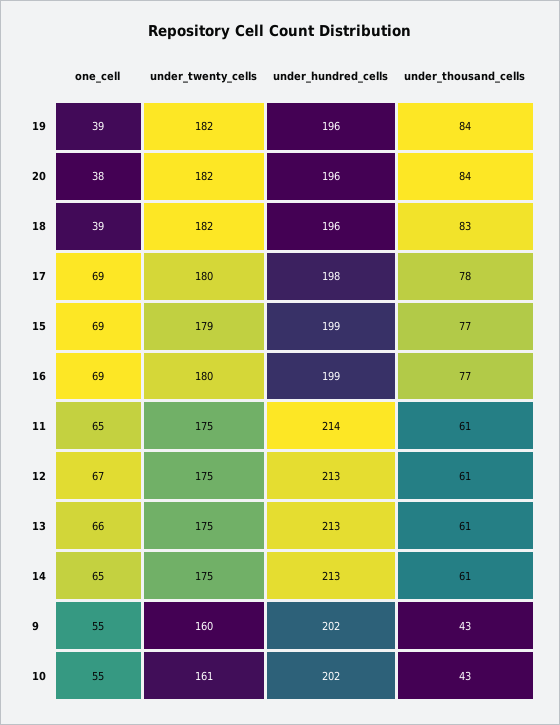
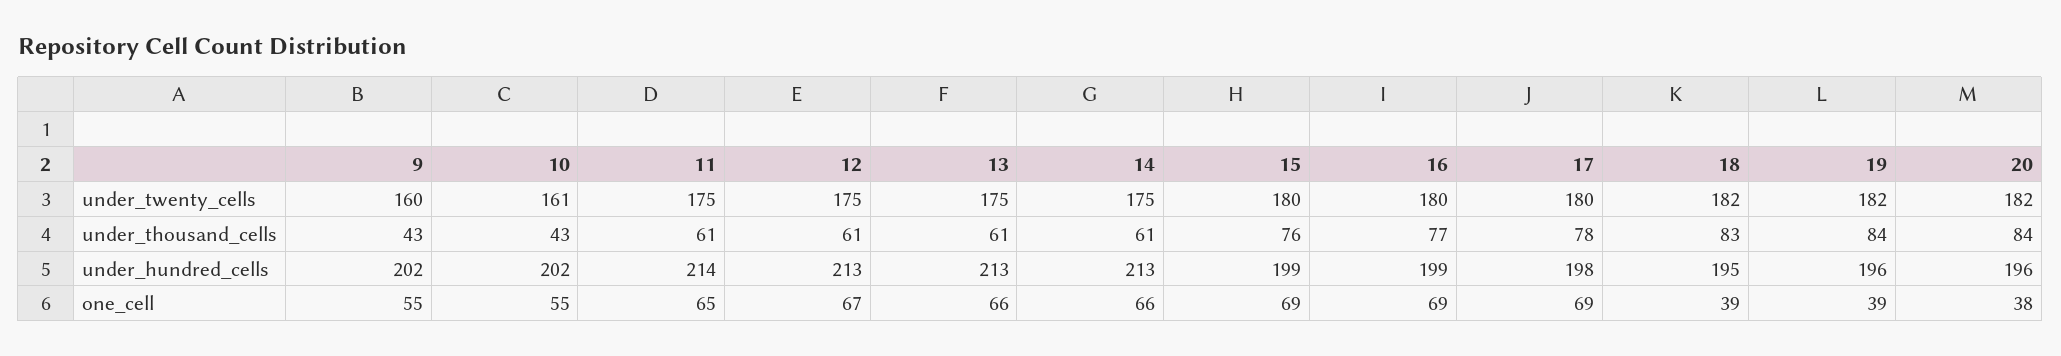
  {
    "one_cell": {
      "19": 39,
      "20": 38,
      "18": 39,
      "17": 69,
      "15": 69,
      "16": 69,
      "11": 65,
      "12": 67,
      "13": 66,
-     "14": 65,
+     "14": 66,
      "9": 55,
      "10": 55
    },
    "under_twenty_cells": {
      "19": 182,
      "20": 182,
      "18": 182,
      "17": 180,
-     "15": 179,
+     "15": 180,
      "16": 180,
      "11": 175,
      "12": 175,
      "13": 175,
      "14": 175,
      "9": 160,
      "10": 161
    },
    "under_hundred_cells": {
      "19": 196,
      "20": 196,
-     "18": 196,
+     "18": 195,
      "17": 198,
      "15": 199,
      "16": 199,
      "11": 214,
      "12": 213,
      "13": 213,
      "14": 213,
      "9": 202,
      "10": 202
    },
    "under_thousand_cells": {
      "19": 84,
      "20": 84,
      "18": 83,
      "17": 78,
-     "15": 77,
+     "15": 76,
      "16": 77,
      "11": 61,
      "12": 61,
      "13": 61,
      "14": 61,
      "9": 43,
      "10": 43
    }
  }

